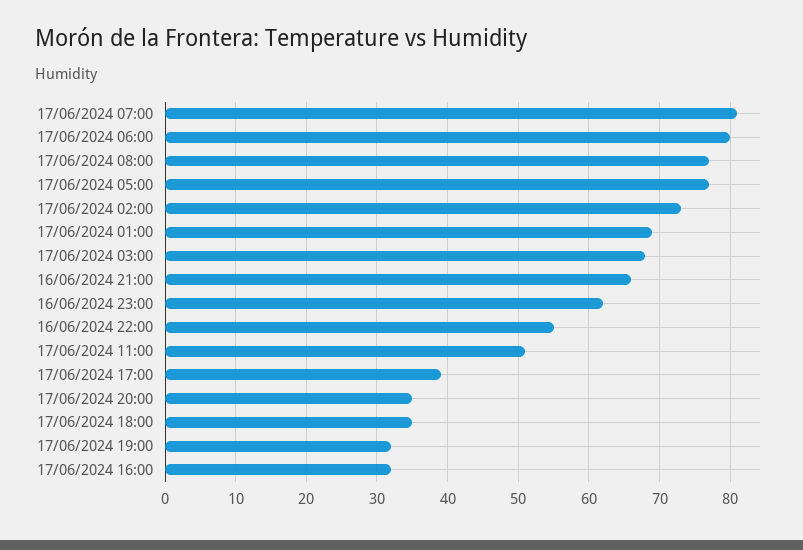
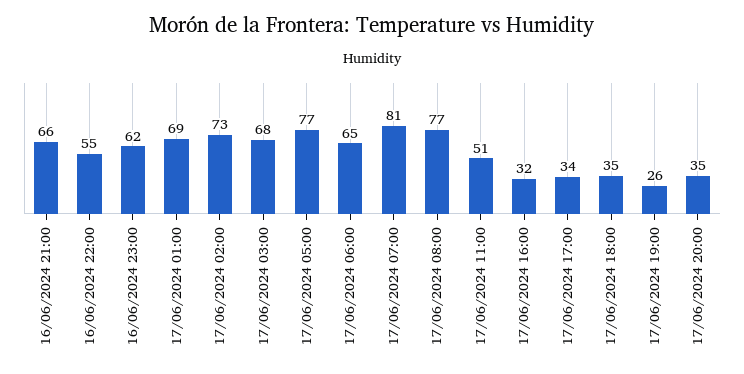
  {
    "17/06/2024 07:00": 81,
-   "17/06/2024 06:00": 80,
+   "17/06/2024 06:00": 65,
    "17/06/2024 08:00": 77,
    "17/06/2024 05:00": 77,
    "17/06/2024 02:00": 73,
    "17/06/2024 01:00": 69,
    "17/06/2024 03:00": 68,
    "16/06/2024 21:00": 66,
    "16/06/2024 23:00": 62,
    "16/06/2024 22:00": 55,
    "17/06/2024 11:00": 51,
-   "17/06/2024 17:00": 39,
+   "17/06/2024 17:00": 34,
    "17/06/2024 20:00": 35,
    "17/06/2024 18:00": 35,
-   "17/06/2024 19:00": 32,
+   "17/06/2024 19:00": 26,
    "17/06/2024 16:00": 32
  }

